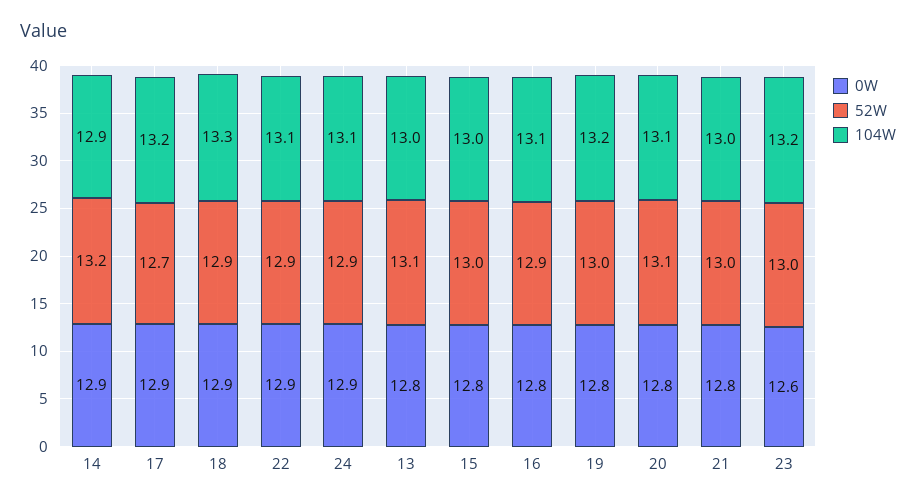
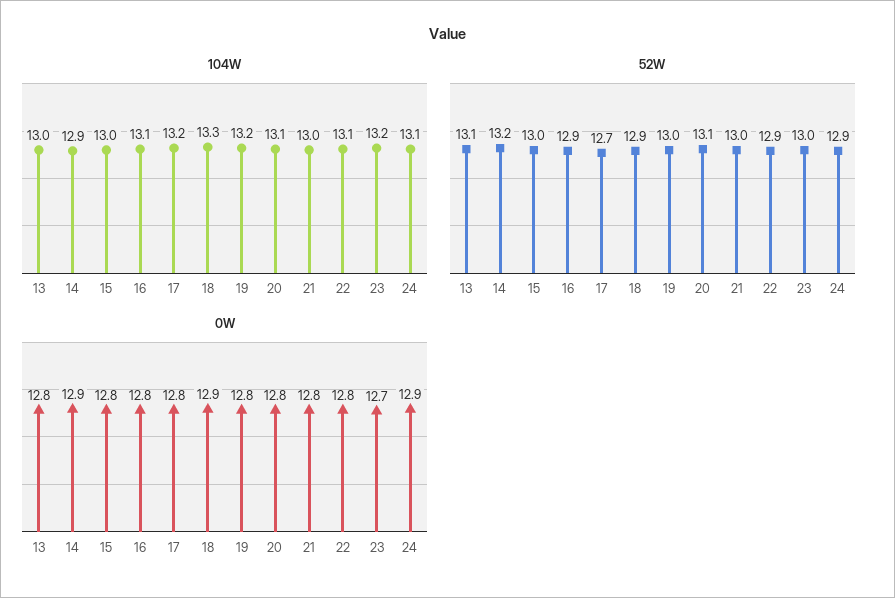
  {
    "0W": {
      "14": 12.9,
-     "17": 12.9,
+     "17": 12.8,
      "18": 12.9,
-     "22": 12.9,
+     "22": 12.8,
      "24": 12.9,
      "13": 12.8,
      "15": 12.8,
      "16": 12.8,
      "19": 12.8,
      "20": 12.8,
      "21": 12.8,
-     "23": 12.6
+     "23": 12.7
    },
    "52W": {
      "14": 13.2,
      "17": 12.7,
      "18": 12.9,
      "22": 12.9,
      "24": 12.9,
      "13": 13.1,
      "15": 13,
      "16": 12.9,
      "19": 13,
      "20": 13.1,
      "21": 13,
      "23": 13
    },
    "104W": {
      "14": 12.9,
      "17": 13.2,
      "18": 13.3,
      "22": 13.1,
      "24": 13.1,
      "13": 13,
      "15": 13,
      "16": 13.1,
      "19": 13.2,
      "20": 13.1,
      "21": 13,
      "23": 13.2
    }
  }

